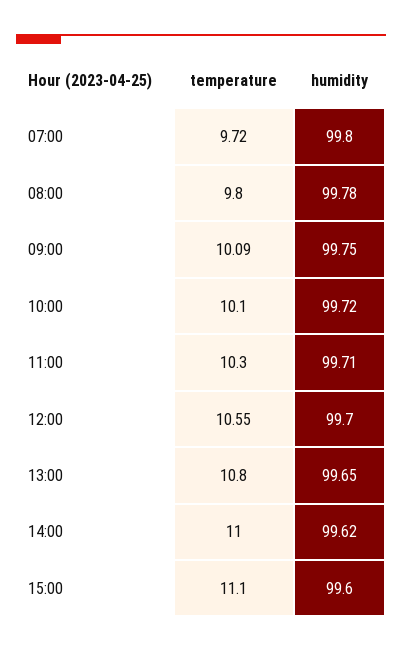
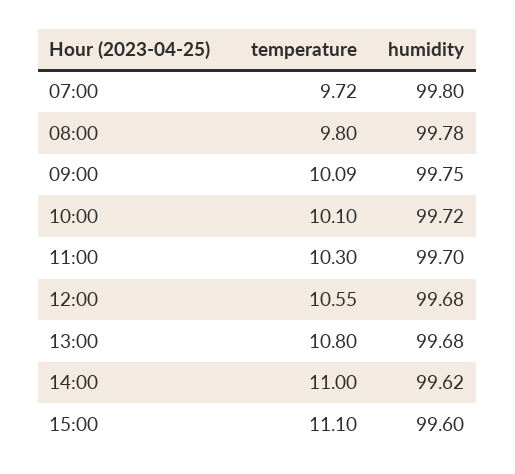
  {
    "temperature": {
      "07:00": 9.72,
      "08:00": 9.8,
      "09:00": 10.09,
      "10:00": 10.1,
      "11:00": 10.3,
      "12:00": 10.55,
      "13:00": 10.8,
      "14:00": 11,
      "15:00": 11.1
    },
    "humidity": {
      "07:00": 99.8,
      "08:00": 99.78,
      "09:00": 99.75,
      "10:00": 99.72,
-     "11:00": 99.71,
+     "11:00": 99.7,
-     "12:00": 99.7,
+     "12:00": 99.68,
-     "13:00": 99.65,
+     "13:00": 99.68,
      "14:00": 99.62,
      "15:00": 99.6
    }
  }

